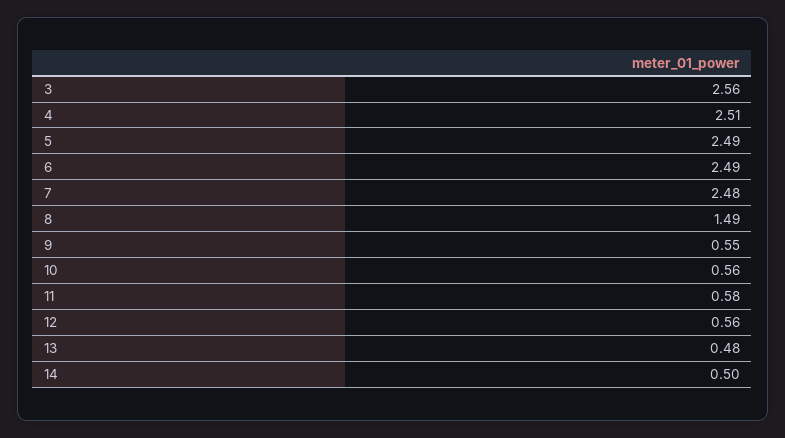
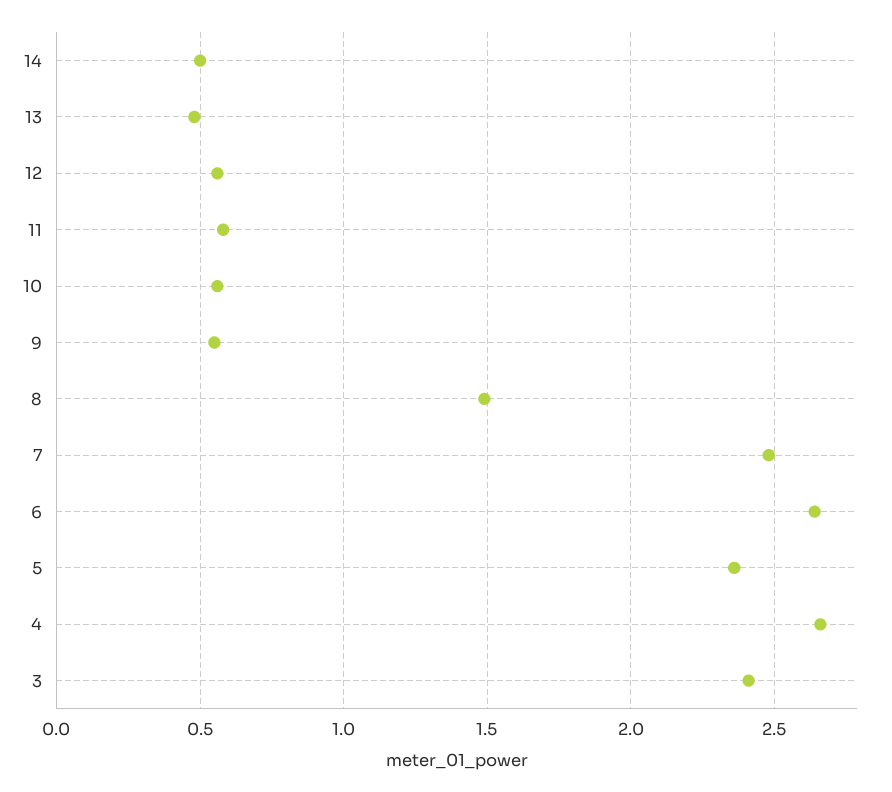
  {
-   "3": 2.56,
+   "3": 2.4,
-   "4": 2.51,
+   "4": 2.65,
-   "5": 2.49,
+   "5": 2.35,
-   "6": 2.49,
+   "6": 2.65,
    "7": 2.48,
    "8": 1.49,
    "9": 0.55,
    "10": 0.56,
    "11": 0.58,
    "12": 0.56,
    "13": 0.48,
    "14": 0.5
  }

